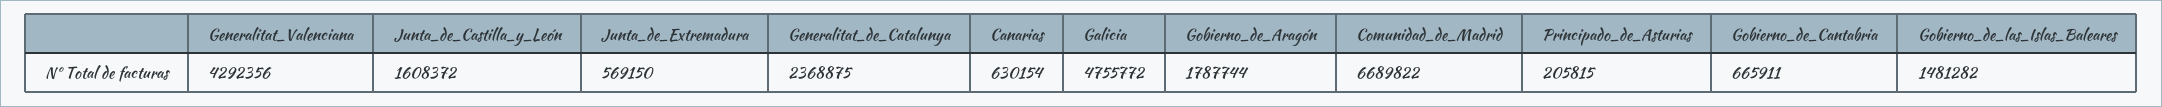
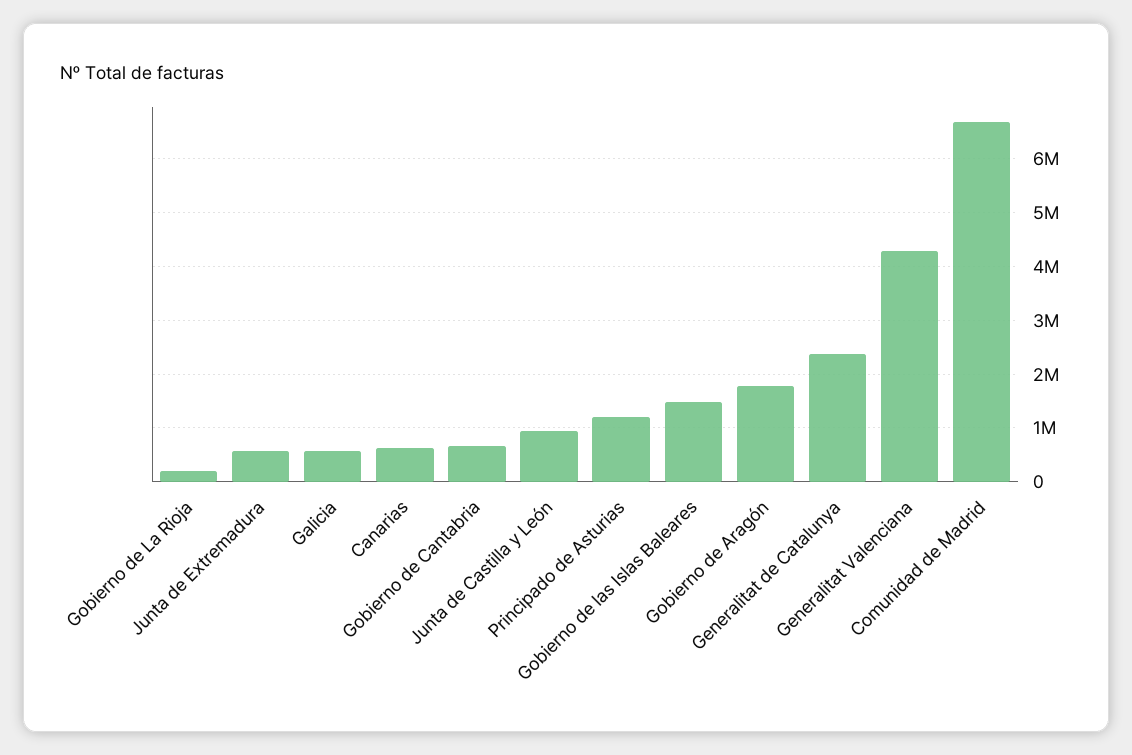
  {
    "Generalitat_Valenciana": 4292356,
-   "Junta_de_Castilla_y_León": 1608372,
+   "Junta_de_Castilla_y_León": 1000000,
    "Junta_de_Extremadura": 569150,
    "Generalitat_de_Catalunya": 2368875,
    "Canarias": 630154,
-   "Galicia": 4755772,
+   "Galicia": 600000,
    "Gobierno_de_Aragón": 1787744,
    "Comunidad_de_Madrid": 6689822,
-   "Principado_de_Asturias": 205815,
+   "Principado_de_Asturias": 1200000,
    "Gobierno_de_Cantabria": 665911,
-   "Gobierno_de_las_Islas_Baleares": 1481282
+   "Gobierno_de_las_Islas_Baleares": 1481282,
+   "Gobierno de La Rioja": 200000
  }

